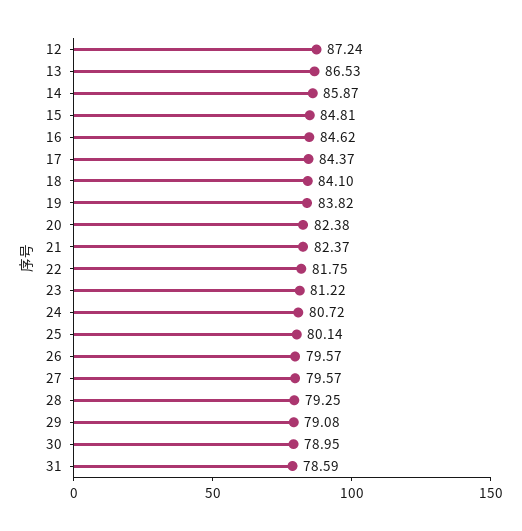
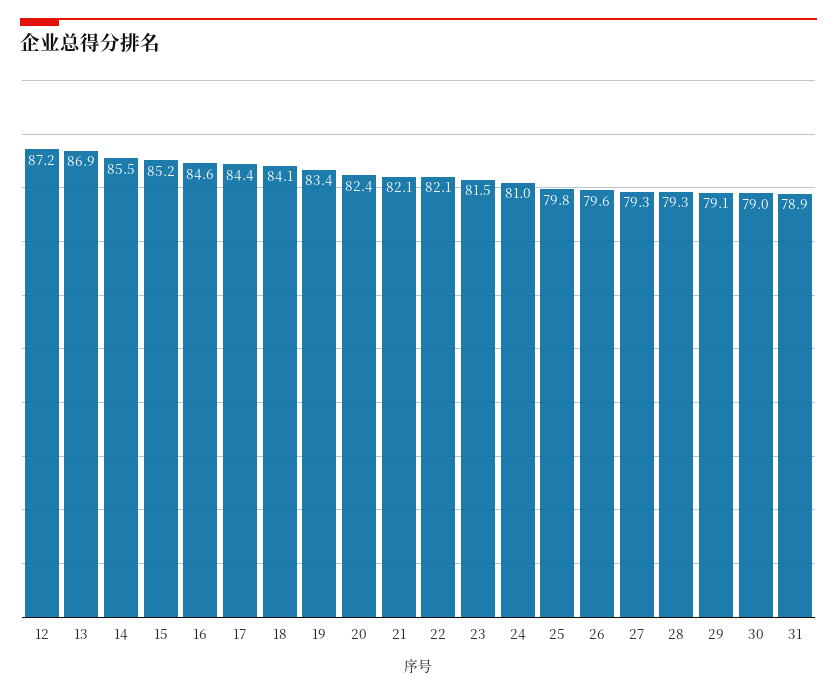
  {
    "12": 87.24,
-   "13": 86.53,
+   "13": 86.9,
-   "14": 85.87,
+   "14": 85.5,
-   "15": 84.81,
+   "15": 85.2,
    "16": 84.62,
    "17": 84.37,
    "18": 84.1,
-   "19": 83.82,
+   "19": 83.4,
    "20": 82.38,
-   "21": 82.37,
+   "21": 82.1,
-   "22": 81.75,
+   "22": 82.1,
-   "23": 81.22,
+   "23": 81.5,
-   "24": 80.72,
+   "24": 81,
-   "25": 80.14,
+   "25": 79.8,
    "26": 79.57,
-   "27": 79.57,
+   "27": 79.3,
    "28": 79.25,
    "29": 79.08,
    "30": 78.95,
-   "31": 78.59
+   "31": 78.9
  }

